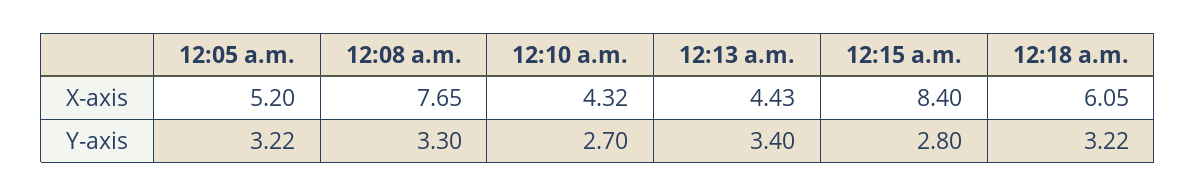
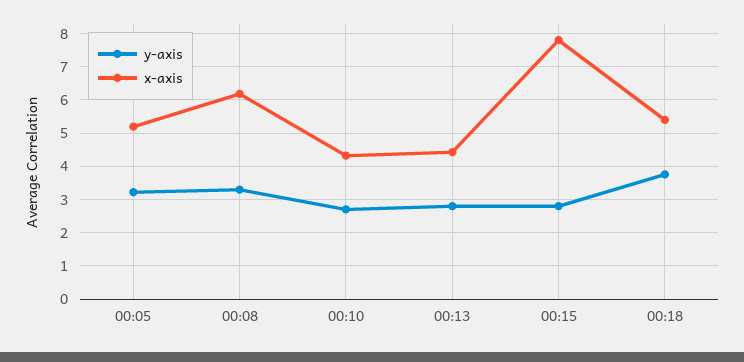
  {
    "X-axis": {
      "12:05 a.m.": 5.2,
-     "12:08 a.m.": 7.65,
+     "12:08 a.m.": 6.2,
      "12:10 a.m.": 4.32,
      "12:13 a.m.": 4.43,
-     "12:15 a.m.": 8.4,
+     "12:15 a.m.": 7.8,
-     "12:18 a.m.": 6.05
+     "12:18 a.m.": 5.4
    },
    "Y-axis": {
      "12:05 a.m.": 3.22,
      "12:08 a.m.": 3.3,
      "12:10 a.m.": 2.7,
-     "12:13 a.m.": 3.4,
+     "12:13 a.m.": 2.8,
      "12:15 a.m.": 2.8,
-     "12:18 a.m.": 3.22
+     "12:18 a.m.": 3.8
    }
  }

